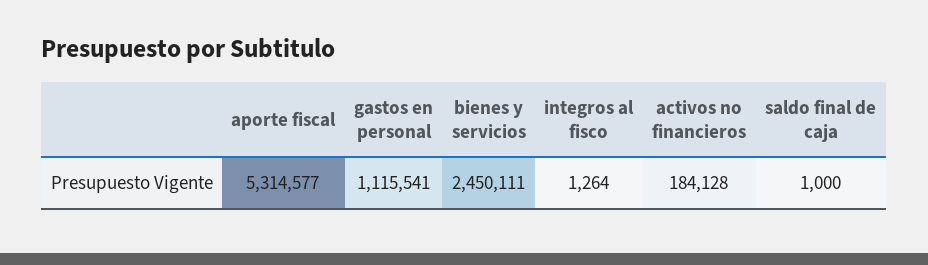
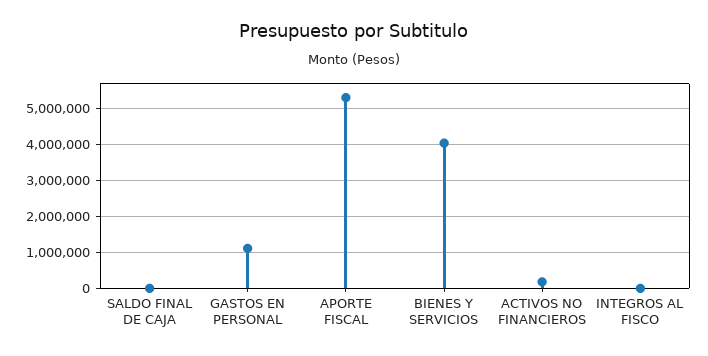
  {
    "aporte fiscal": 5314577,
    "gastos en personal": 1115541,
-   "bienes y servicios": 2450111,
+   "bienes y servicios": 4000000,
    "integros al fisco": 1264,
    "activos no financieros": 184128,
    "saldo final de caja": 1000
  }

